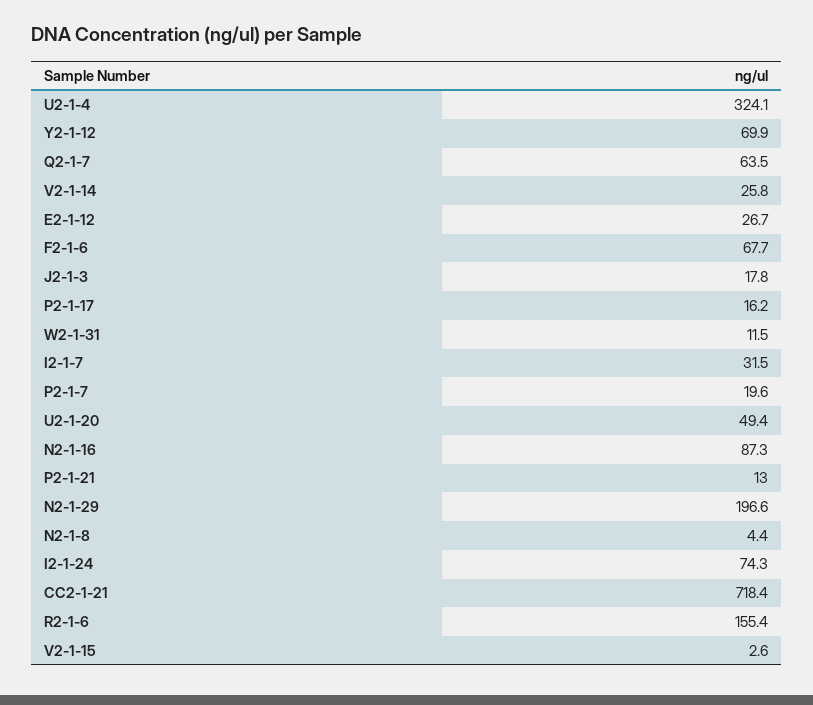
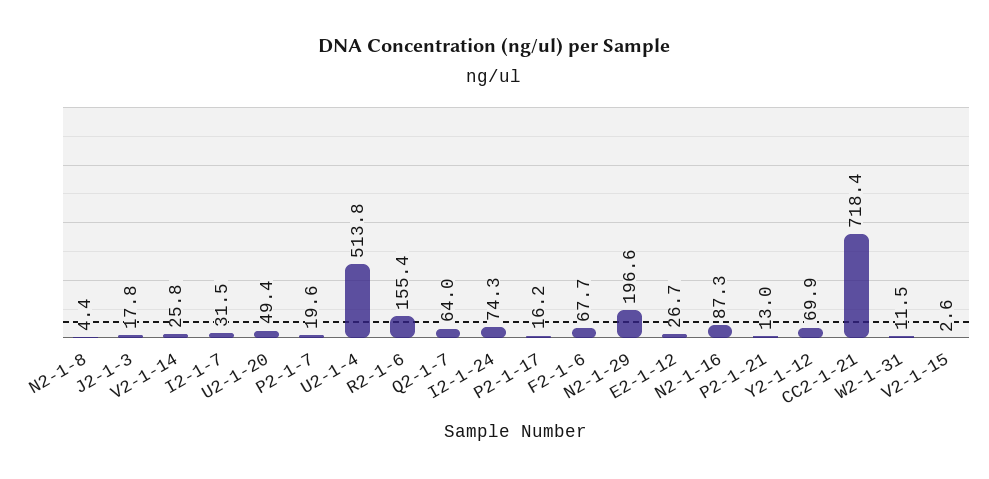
  {
-   "U2-1-4": 324.1,
+   "U2-1-4": 513.8,
    "Y2-1-12": 69.9,
-   "Q2-1-7": 63.5,
+   "Q2-1-7": 64,
    "V2-1-14": 25.8,
    "E2-1-12": 26.7,
    "F2-1-6": 67.7,
    "J2-1-3": 17.8,
    "P2-1-17": 16.2,
    "W2-1-31": 11.5,
    "I2-1-7": 31.5,
    "P2-1-7": 19.6,
    "U2-1-20": 49.4,
    "N2-1-16": 87.3,
    "P2-1-21": 13,
    "N2-1-29": 196.6,
    "N2-1-8": 4.4,
    "I2-1-24": 74.3,
    "CC2-1-21": 718.4,
    "R2-1-6": 155.4,
    "V2-1-15": 2.6
  }

